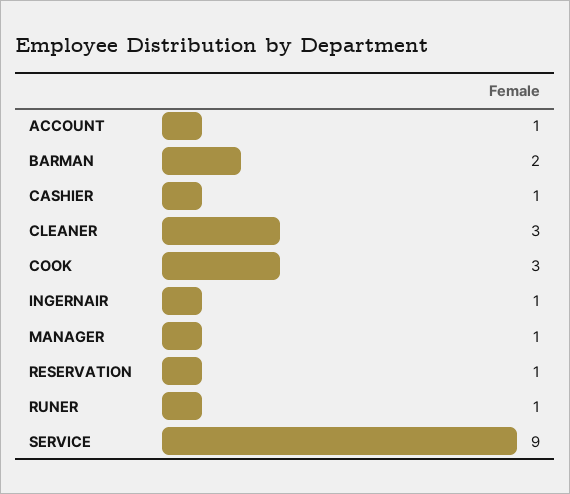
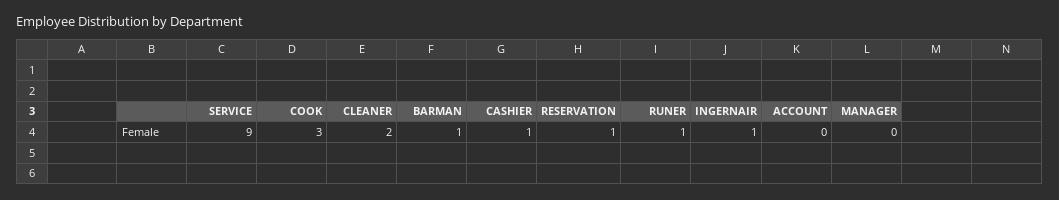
  {
-   "ACCOUNT": 1,
+   "ACCOUNT": 0,
-   "BARMAN": 2,
+   "BARMAN": 1,
    "CASHIER": 1,
-   "CLEANER": 3,
+   "CLEANER": 2,
    "COOK": 3,
    "INGERNAIR": 1,
-   "MANAGER": 1,
+   "MANAGER": 0,
    "RESERVATION": 1,
    "RUNER": 1,
    "SERVICE": 9
  }

